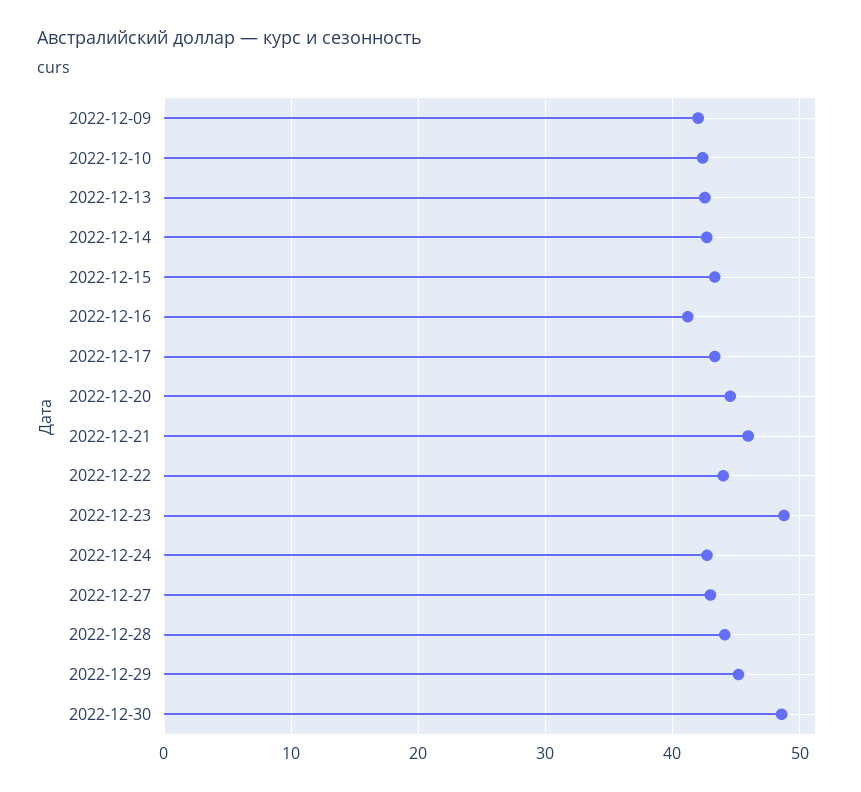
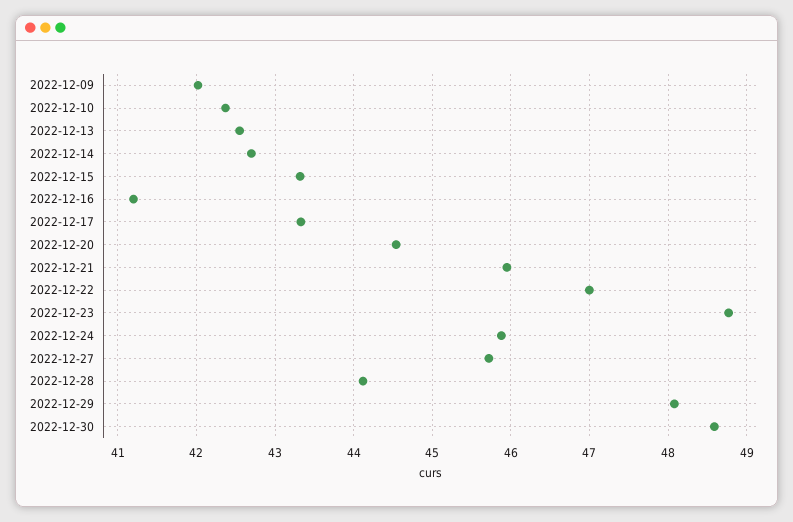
  {
    "2022-12-09": 42,
    "2022-12-10": 42.4,
    "2022-12-13": 42.6,
    "2022-12-14": 42.7,
    "2022-12-15": 43.3,
    "2022-12-16": 41.2,
    "2022-12-17": 43.3,
    "2022-12-20": 44.5,
    "2022-12-21": 46,
-   "2022-12-22": 44,
+   "2022-12-22": 47,
    "2022-12-23": 48.8,
-   "2022-12-24": 43,
+   "2022-12-24": 45.9,
-   "2022-12-27": 43,
+   "2022-12-27": 45.7,
    "2022-12-28": 44.1,
-   "2022-12-29": 45,
+   "2022-12-29": 48.1,
    "2022-12-30": 48.6
  }

